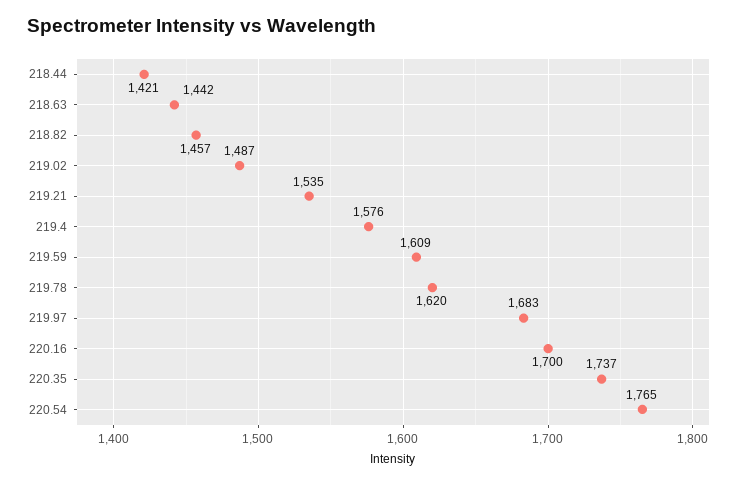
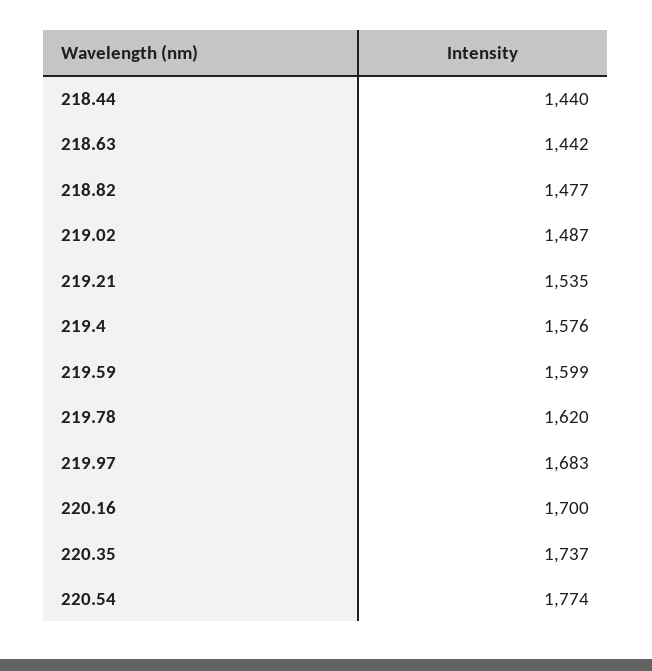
  {
-   "218.44": 1421,
+   "218.44": 1440,
    "218.63": 1442,
-   "218.82": 1457,
+   "218.82": 1477,
    "219.02": 1487,
    "219.21": 1535,
    "219.4": 1576,
-   "219.59": 1609,
+   "219.59": 1599,
    "219.78": 1620,
    "219.97": 1683,
    "220.16": 1700,
    "220.35": 1737,
-   "220.54": 1765
+   "220.54": 1774
  }

